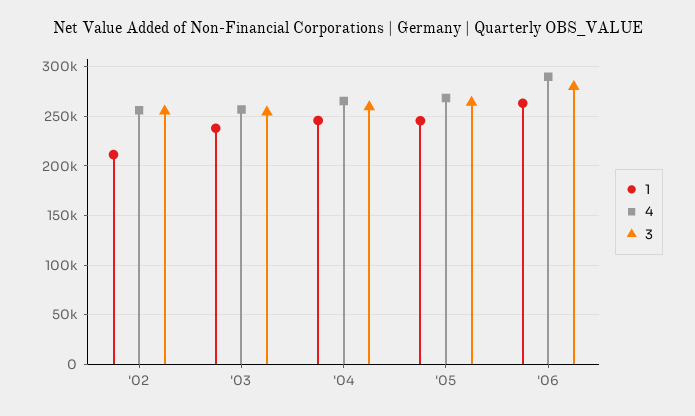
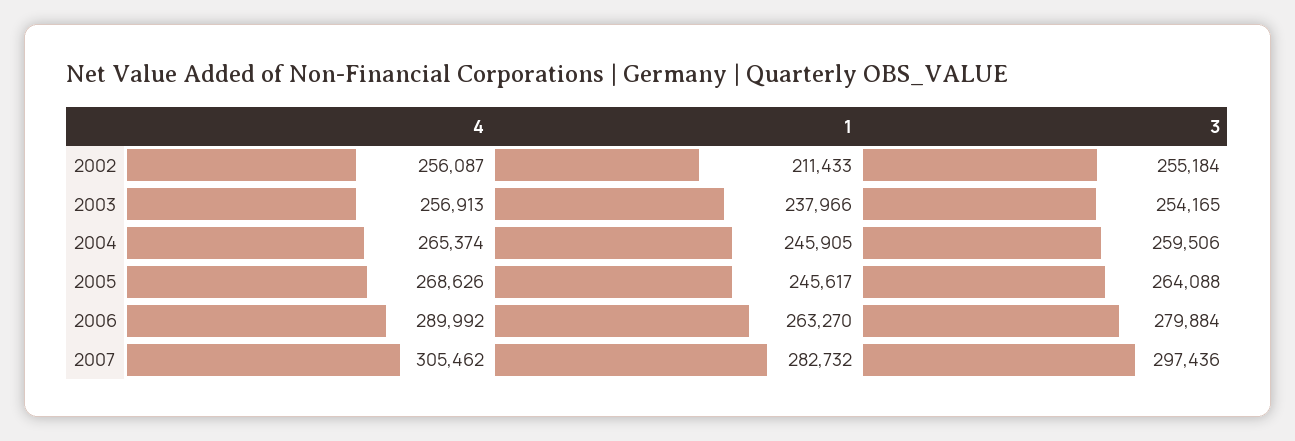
  {
    "1": {
      "'02": 211433,
      "'03": 237966,
      "'04": 245905,
      "'05": 245617,
-     "'06": 263270
+     "'06": 263270,
+     "2007": 282732
    },
    "4": {
      "'02": 256087,
      "'03": 256913,
      "'04": 265374,
      "'05": 268626,
-     "'06": 289992
+     "'06": 289992,
+     "2007": 305462
    },
    "3": {
      "'02": 255184,
      "'03": 254165,
      "'04": 259506,
      "'05": 264088,
-     "'06": 279884
+     "'06": 279884,
+     "2007": 297436
    }
  }

